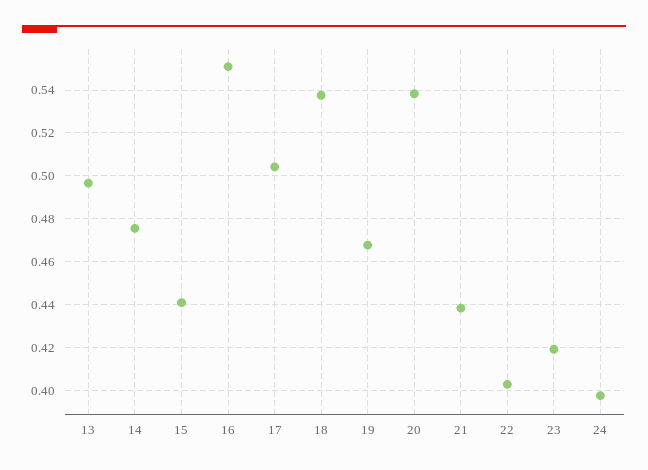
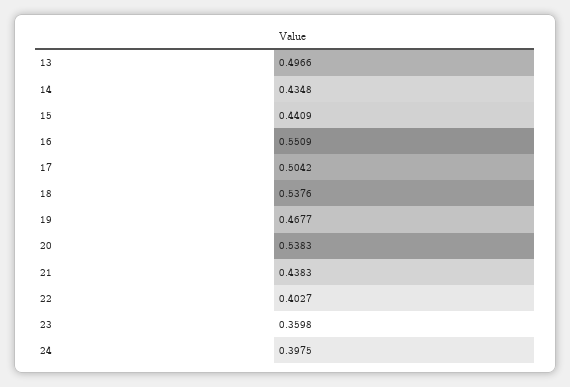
  {
    "13": 0.4966,
-   "14": 0.475,
+   "14": 0.4348,
    "15": 0.4409,
    "16": 0.5509,
    "17": 0.5042,
    "18": 0.5376,
    "19": 0.4677,
    "20": 0.5383,
    "21": 0.4383,
    "22": 0.4027,
-   "23": 0.42,
+   "23": 0.3598,
    "24": 0.3975
  }

